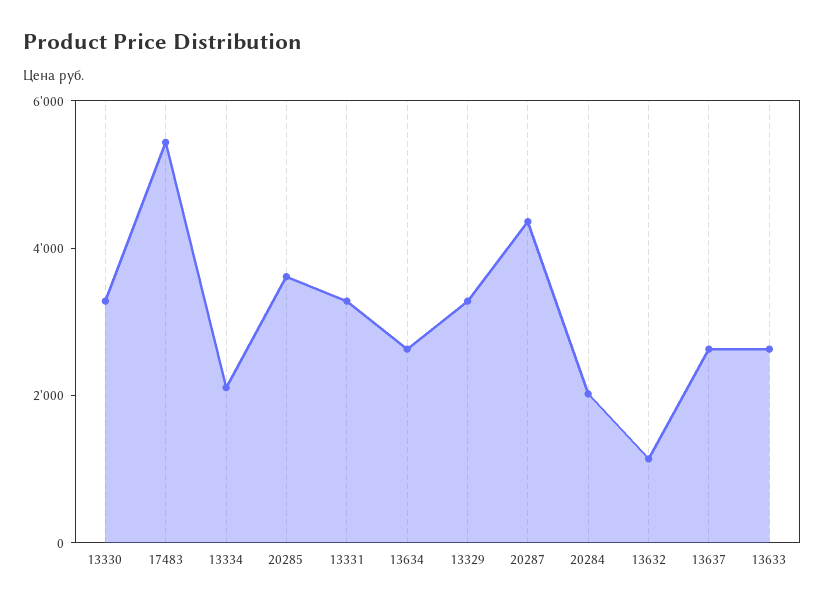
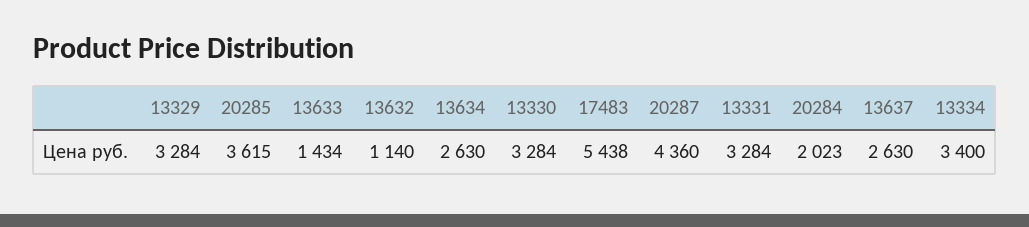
  {
    "13330": 3284,
    "17483": 5438,
-   "13334": 2000,
+   "13334": 3400,
    "20285": 3615,
    "13331": 3284,
    "13634": 2630,
    "13329": 3284,
    "20287": 4360,
    "20284": 2023,
    "13632": 1140,
    "13637": 2630,
-   "13633": 2500
+   "13633": 1434
  }

